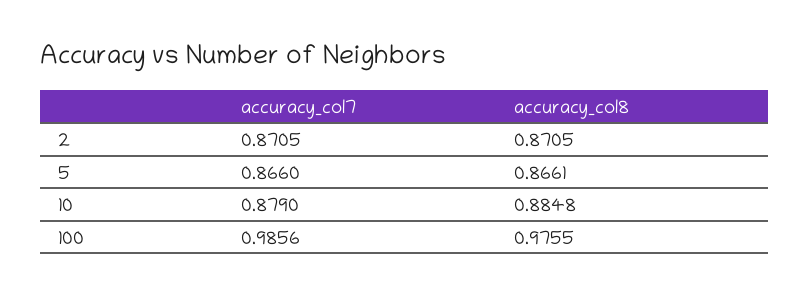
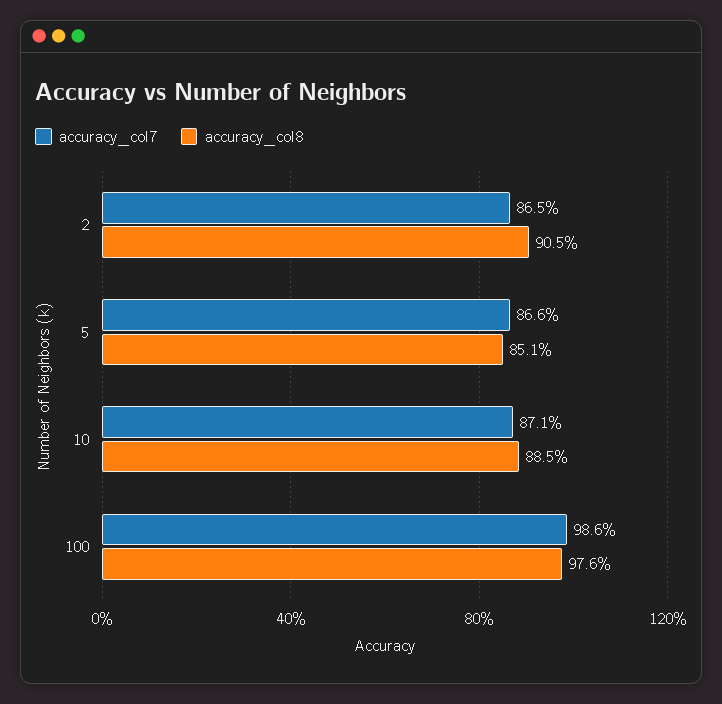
  {
    "accuracy_col7": {
-     "2": 0.8705,
+     "2": 0.865,
      "5": 0.866,
-     "10": 0.879,
+     "10": 0.871,
      "100": 0.9856
    },
    "accuracy_col8": {
-     "2": 0.8705,
+     "2": 0.905,
-     "5": 0.8661,
+     "5": 0.851,
      "10": 0.8848,
      "100": 0.9755
    }
  }

